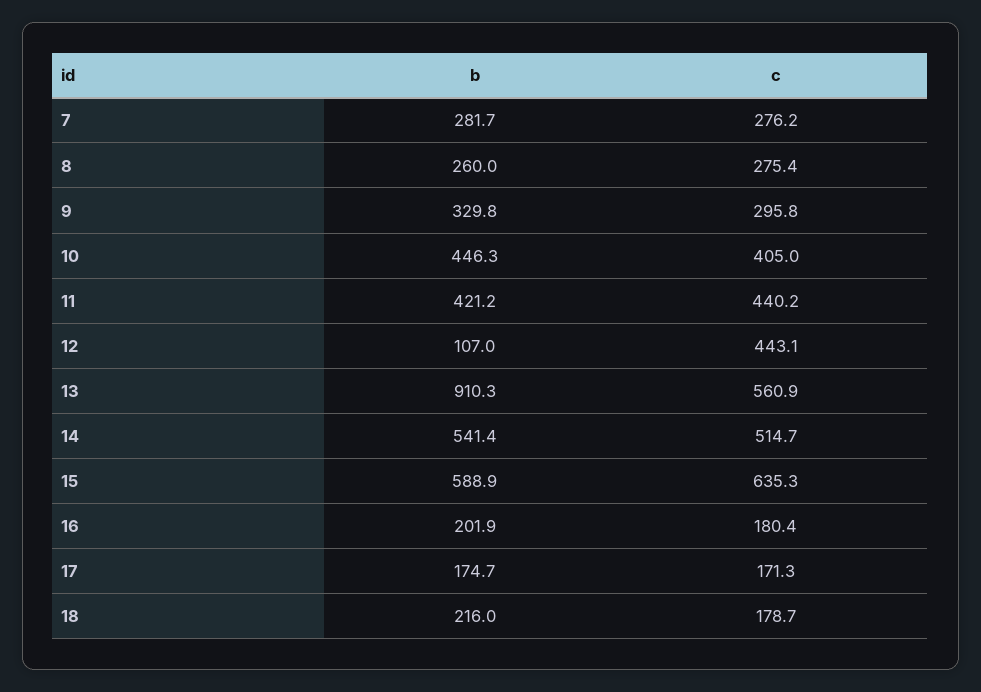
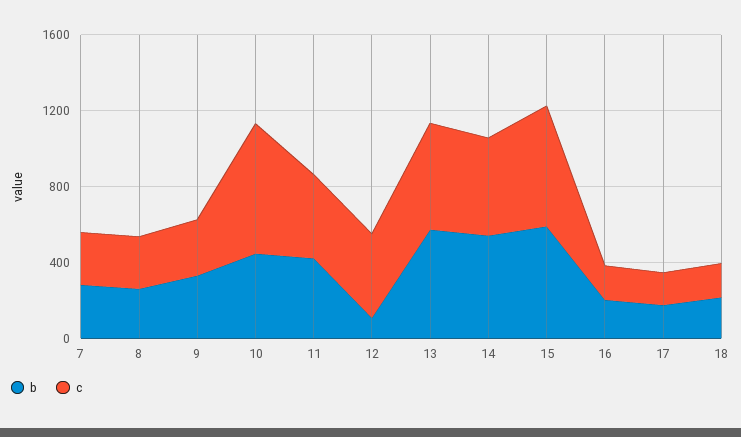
  {
    "b": {
      "7": 281.7,
      "8": 260,
      "9": 329.8,
      "10": 446.3,
      "11": 421.2,
      "12": 107,
-     "13": 910.3,
+     "13": 600,
      "14": 541.4,
      "15": 588.9,
      "16": 201.9,
      "17": 174.7,
      "18": 216
    },
    "c": {
      "7": 276.2,
      "8": 275.4,
      "9": 295.8,
-     "10": 405,
+     "10": 700,
      "11": 440.2,
      "12": 443.1,
      "13": 560.9,
      "14": 514.7,
      "15": 635.3,
      "16": 180.4,
      "17": 171.3,
      "18": 178.7
    }
  }

